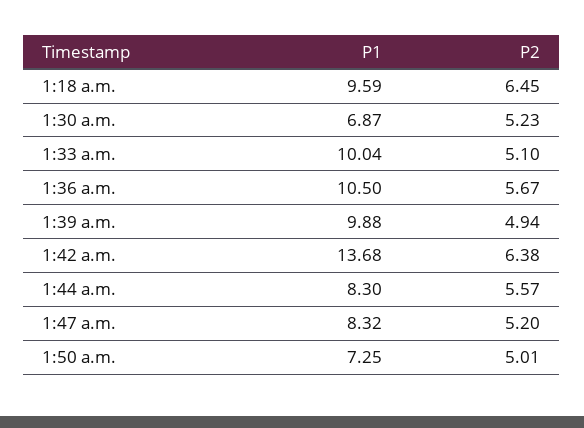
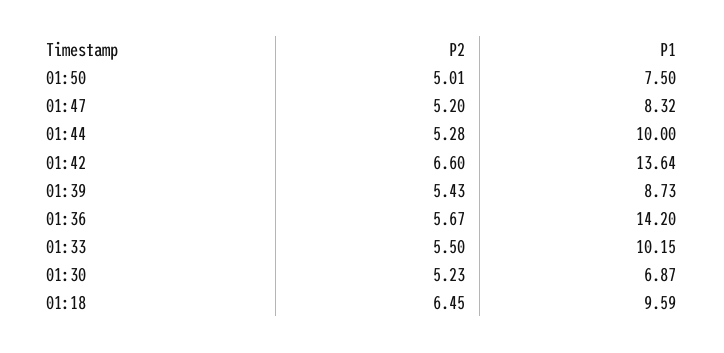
  {
    "P1": {
      "1:18 a.m.": 9.59,
      "1:30 a.m.": 6.87,
-     "1:33 a.m.": 10.04,
+     "1:33 a.m.": 10.15,
-     "1:36 a.m.": 10.5,
+     "1:36 a.m.": 14.2,
-     "1:39 a.m.": 9.88,
+     "1:39 a.m.": 8.73,
-     "1:42 a.m.": 13.68,
+     "1:42 a.m.": 13.64,
-     "1:44 a.m.": 8.3,
+     "1:44 a.m.": 10,
      "1:47 a.m.": 8.32,
-     "1:50 a.m.": 7.25
+     "1:50 a.m.": 7.5
    },
    "P2": {
      "1:18 a.m.": 6.45,
      "1:30 a.m.": 5.23,
-     "1:33 a.m.": 5.1,
+     "1:33 a.m.": 5.5,
      "1:36 a.m.": 5.67,
-     "1:39 a.m.": 4.94,
+     "1:39 a.m.": 5.43,
-     "1:42 a.m.": 6.38,
+     "1:42 a.m.": 6.6,
-     "1:44 a.m.": 5.57,
+     "1:44 a.m.": 5.28,
      "1:47 a.m.": 5.2,
      "1:50 a.m.": 5.01
    }
  }

